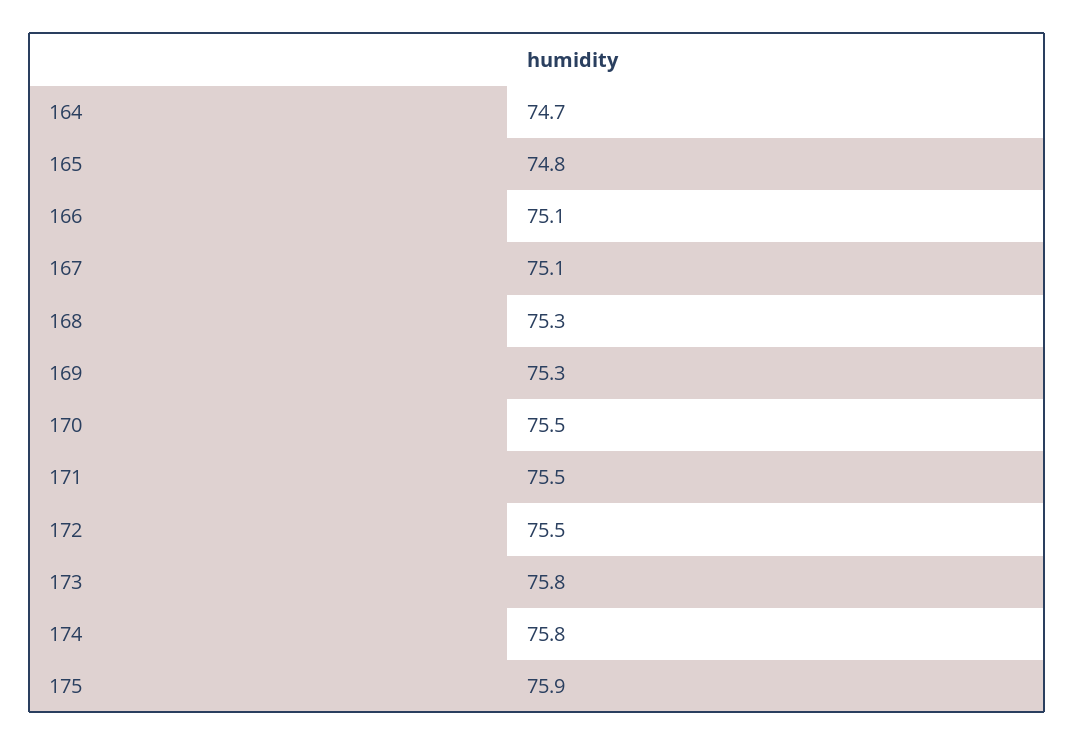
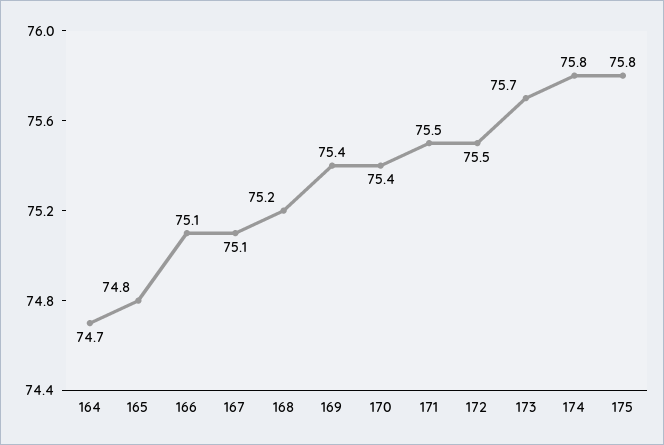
  {
    "164": 74.7,
    "165": 74.8,
    "166": 75.1,
    "167": 75.1,
-   "168": 75.3,
+   "168": 75.2,
-   "169": 75.3,
+   "169": 75.4,
-   "170": 75.5,
+   "170": 75.4,
    "171": 75.5,
    "172": 75.5,
-   "173": 75.8,
+   "173": 75.7,
    "174": 75.8,
-   "175": 75.9
+   "175": 75.8
  }

